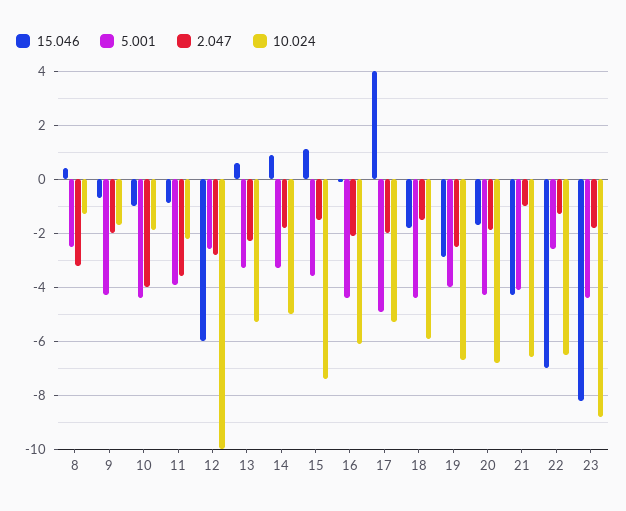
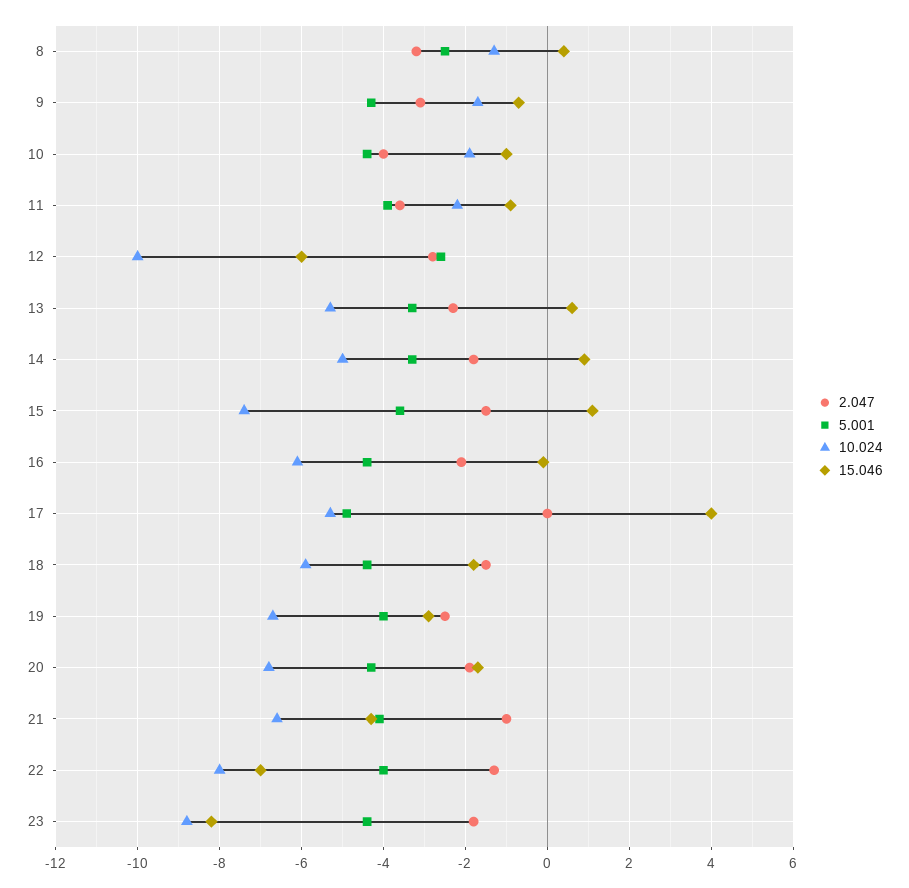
  {
    "15.046": {
      "8": 0.5,
      "9": -0.5,
      "10": -1,
      "11": -1,
      "12": -6,
      "13": 0.5,
      "14": 1,
      "15": 1,
      "16": 0,
      "17": 4,
      "18": -2,
      "19": -3,
      "20": -1.5,
      "21": -4.5,
      "22": -7,
      "23": -8
    },
    "5.001": {
      "8": -2.5,
      "9": -4.5,
      "10": -4.5,
      "11": -4,
      "12": -2.5,
      "13": -3.5,
      "14": -3.5,
      "15": -3.5,
      "16": -4.5,
      "17": -5,
      "18": -4.5,
      "19": -4,
      "20": -4.5,
      "21": -4,
-     "22": -2.5,
+     "22": -4,
      "23": -4.5
    },
    "2.047": {
      "8": -3,
-     "9": -2,
+     "9": -3,
      "10": -4,
      "11": -3.5,
      "12": -3,
      "13": -2.5,
      "14": -2,
      "15": -1.5,
      "16": -2,
-     "17": -2,
+     "17": 0,
      "18": -1.5,
      "19": -2.5,
      "20": -2,
      "21": -1,
      "22": -1.5,
      "23": -2
    },
    "10.024": {
      "8": -1.5,
      "9": -1.5,
      "10": -2,
      "11": -2,
      "12": -10,
      "13": -5.5,
      "14": -5,
      "15": -7.5,
      "16": -6,
      "17": -5.5,
      "18": -6,
      "19": -6.5,
      "20": -7,
      "21": -6.5,
-     "22": -6.5,
+     "22": -8,
      "23": -9
    }
  }

